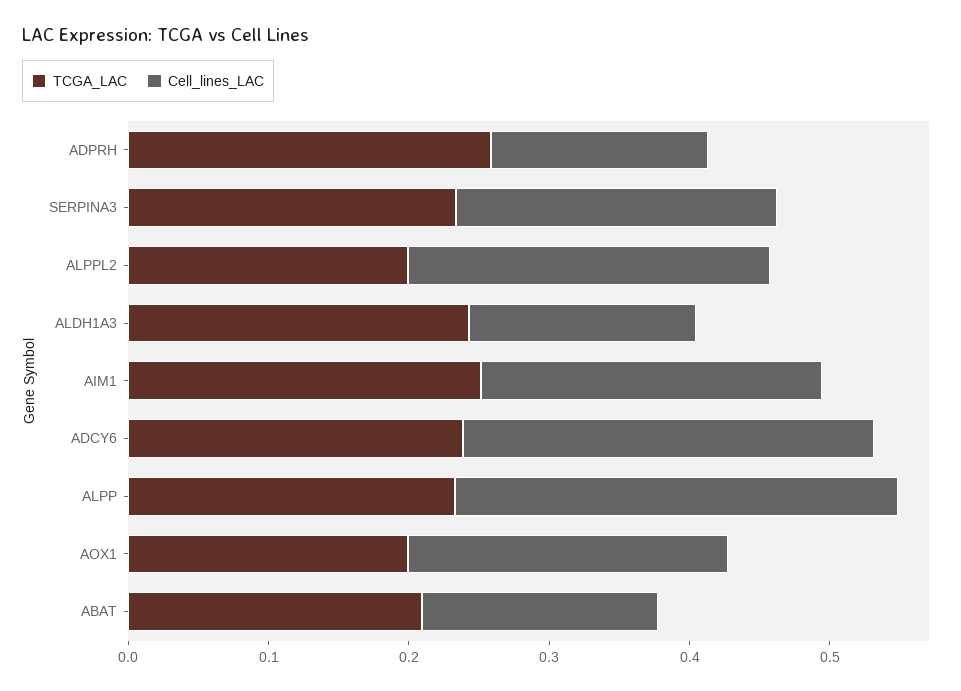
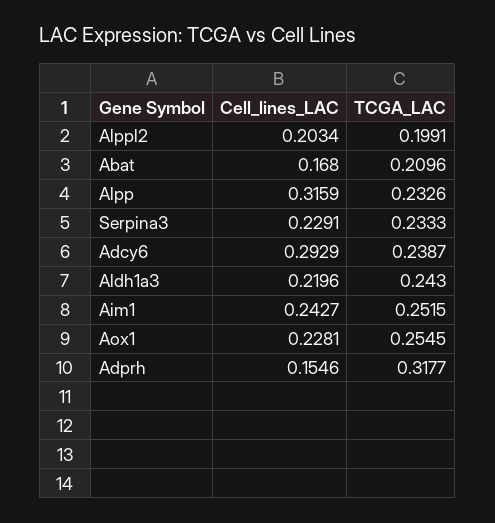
  {
    "TCGA_LAC": {
-     "ADPRH": 0.26,
+     "ADPRH": 0.3177,
      "SERPINA3": 0.2333,
      "ALPPL2": 0.1991,
      "ALDH1A3": 0.243,
      "AIM1": 0.2515,
      "ADCY6": 0.2387,
      "ALPP": 0.2326,
-     "AOX1": 0.2,
+     "AOX1": 0.2545,
      "ABAT": 0.2096
    },
    "Cell_lines_LAC": {
      "ADPRH": 0.1546,
      "SERPINA3": 0.2291,
-     "ALPPL2": 0.26,
+     "ALPPL2": 0.2034,
-     "ALDH1A3": 0.16,
+     "ALDH1A3": 0.2196,
      "AIM1": 0.2427,
      "ADCY6": 0.2929,
      "ALPP": 0.3159,
      "AOX1": 0.2281,
      "ABAT": 0.168
    }
  }

